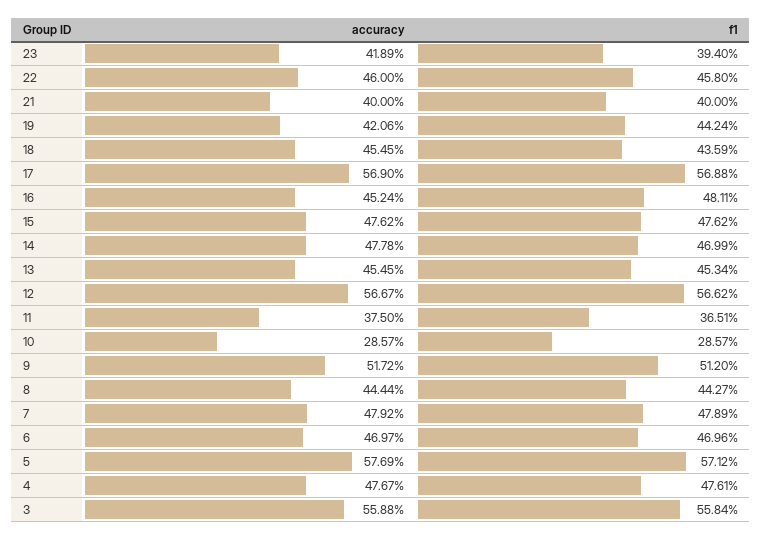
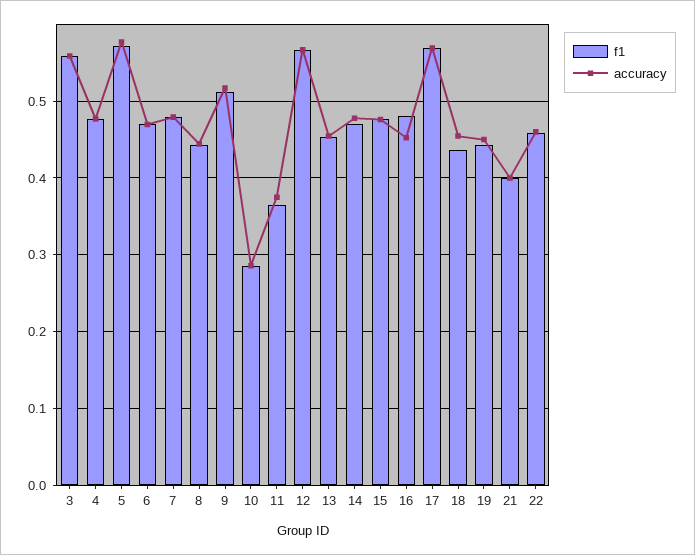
  {
    "accuracy": {
-     "23": 0.4189,
      "22": 0.46,
      "21": 0.4,
-     "19": 0.4206,
+     "19": 0.45,
      "18": 0.4545,
      "17": 0.569,
      "16": 0.4524,
      "15": 0.4762,
      "14": 0.4778,
      "13": 0.4545,
      "12": 0.5667,
      "11": 0.375,
      "10": 0.2857,
      "9": 0.5172,
      "8": 0.4444,
      "7": 0.4792,
      "6": 0.4697,
      "5": 0.5769,
      "4": 0.4767,
      "3": 0.5588
    },
    "f1": {
-     "23": 0.394,
      "22": 0.458,
      "21": 0.4,
      "19": 0.4424,
      "18": 0.4359,
      "17": 0.5688,
      "16": 0.4811,
      "15": 0.4762,
      "14": 0.4699,
      "13": 0.4534,
      "12": 0.5662,
      "11": 0.3651,
      "10": 0.2857,
      "9": 0.512,
      "8": 0.4427,
      "7": 0.4789,
      "6": 0.4696,
      "5": 0.5712,
      "4": 0.4761,
      "3": 0.5584
    }
  }

